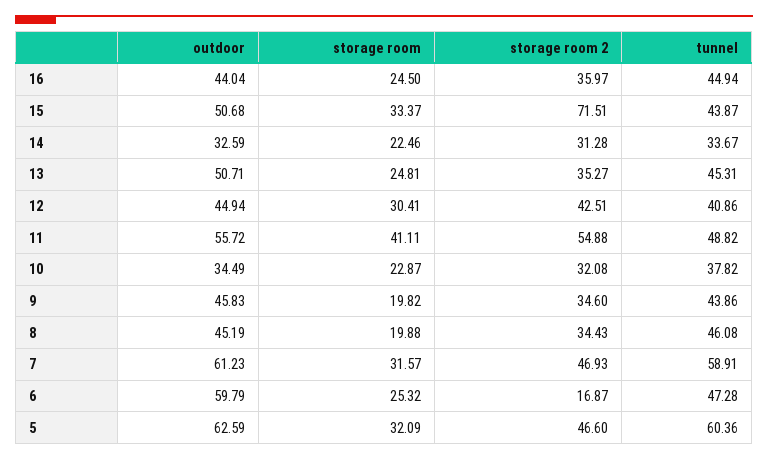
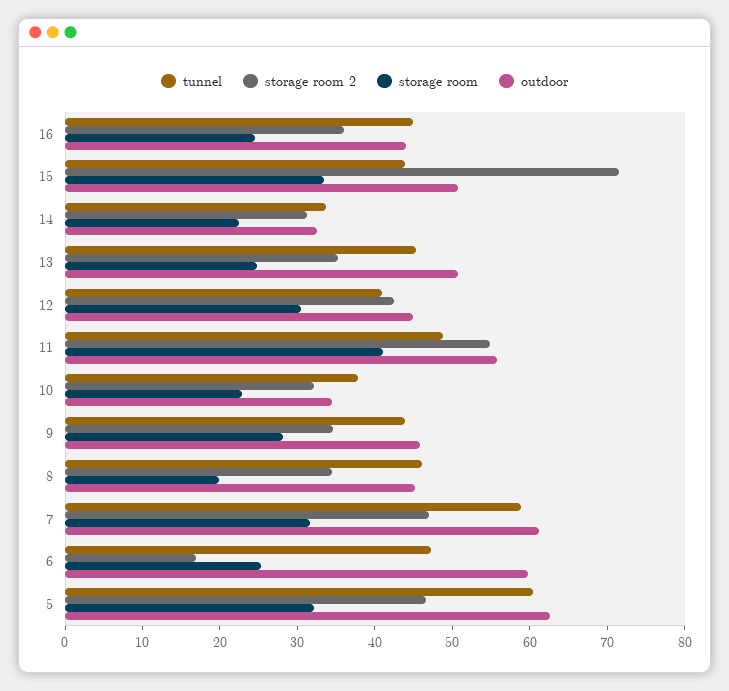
  {
    "outdoor": {
      "16": 44.04,
      "15": 50.68,
      "14": 32.59,
      "13": 50.71,
      "12": 44.94,
      "11": 55.72,
      "10": 34.49,
      "9": 45.83,
      "8": 45.19,
      "7": 61.23,
      "6": 59.79,
      "5": 62.59
    },
    "storage room": {
      "16": 24.5,
      "15": 33.37,
      "14": 22.46,
      "13": 24.81,
      "12": 30.41,
      "11": 41.11,
      "10": 22.87,
-     "9": 19.82,
+     "9": 28,
      "8": 19.88,
      "7": 31.57,
      "6": 25.32,
      "5": 32.09
    },
    "storage room 2": {
      "16": 35.97,
      "15": 71.51,
      "14": 31.28,
      "13": 35.27,
      "12": 42.51,
      "11": 54.88,
      "10": 32.08,
      "9": 34.6,
      "8": 34.43,
      "7": 46.93,
      "6": 16.87,
      "5": 46.6
    },
    "tunnel": {
      "16": 44.94,
      "15": 43.87,
      "14": 33.67,
      "13": 45.31,
      "12": 40.86,
      "11": 48.82,
      "10": 37.82,
      "9": 43.86,
      "8": 46.08,
      "7": 58.91,
      "6": 47.28,
      "5": 60.36
    }
  }

